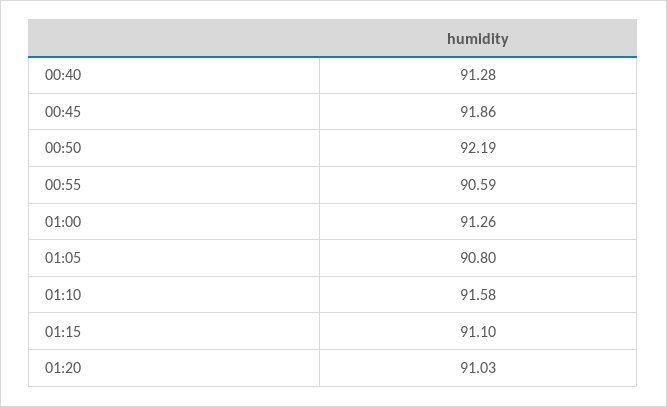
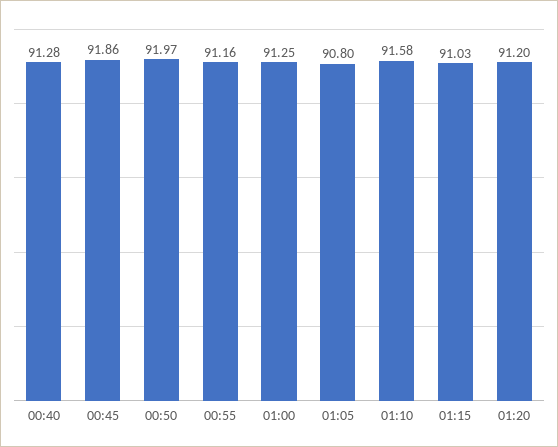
  {
    "00:40": 91.28,
    "00:45": 91.86,
-   "00:50": 92.19,
+   "00:50": 91.97,
-   "00:55": 90.59,
+   "00:55": 91.16,
-   "01:00": 91.26,
+   "01:00": 91.25,
    "01:05": 90.8,
    "01:10": 91.58,
-   "01:15": 91.1,
+   "01:15": 91.03,
-   "01:20": 91.03
+   "01:20": 91.2
  }

